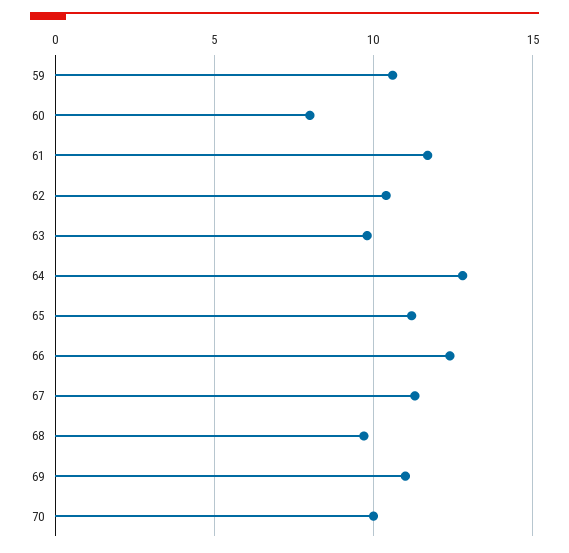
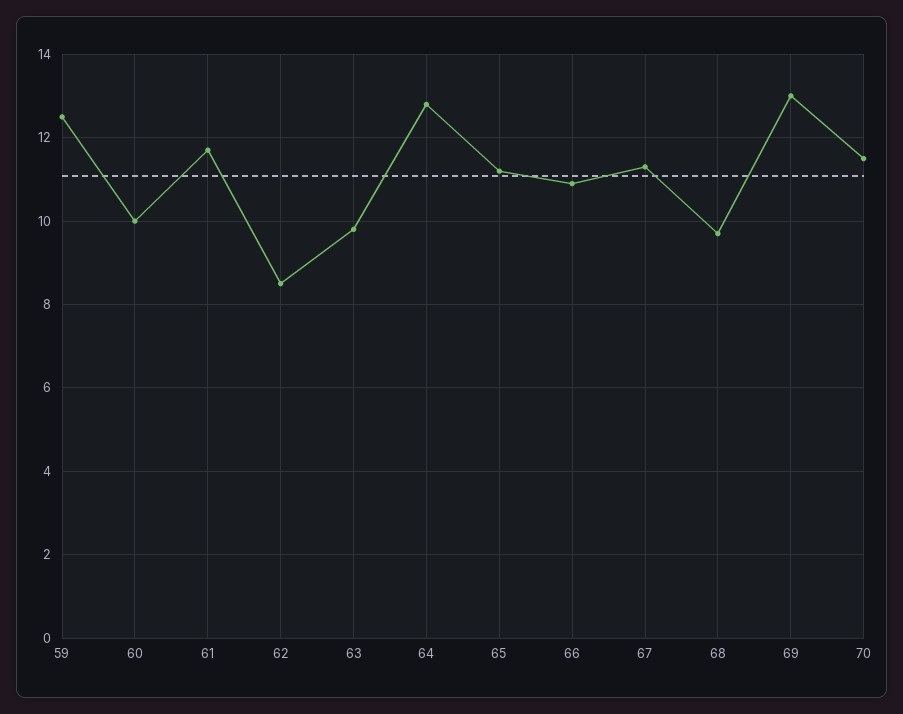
  {
-   "59": 10.5,
+   "59": 12.5,
-   "60": 8,
+   "60": 10,
    "61": 11.5,
-   "62": 10.5,
+   "62": 8.5,
    "63": 10,
    "64": 13,
    "65": 11,
-   "66": 12.5,
+   "66": 11,
    "67": 11.5,
    "68": 9.5,
-   "69": 11,
+   "69": 13,
-   "70": 10
+   "70": 11.5
  }

